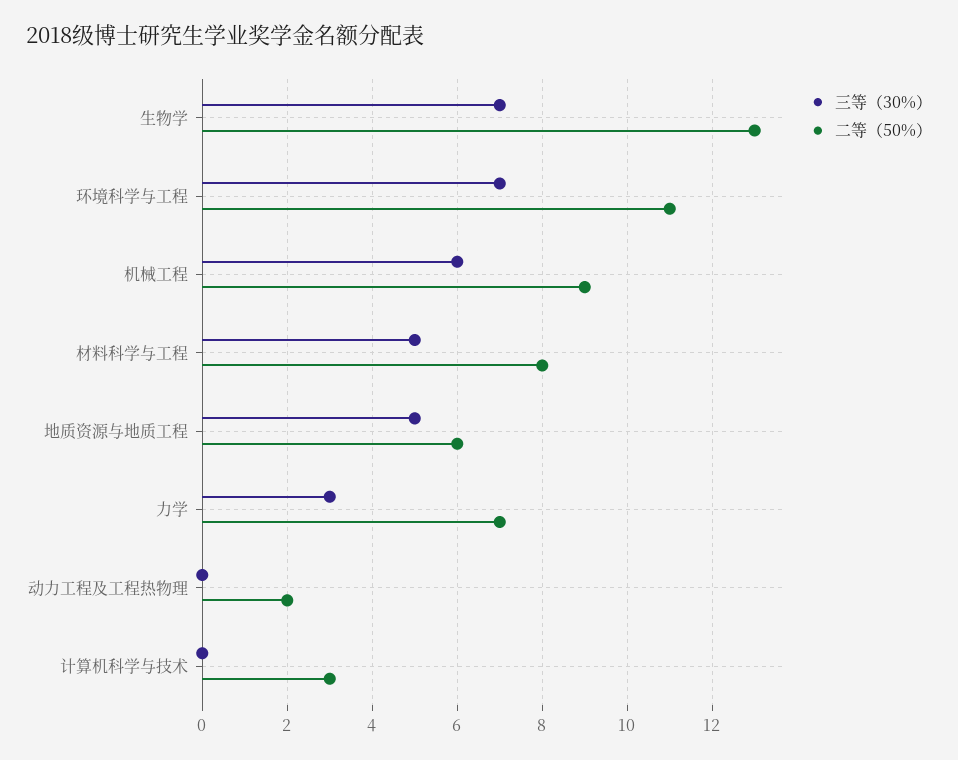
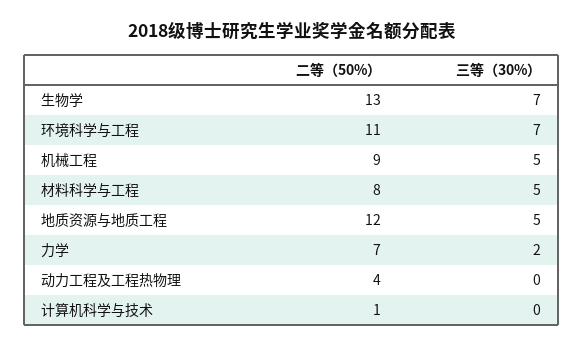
  {
    "三等（30%）": {
      "生物学": 7,
      "环境科学与工程": 7,
-     "机械工程": 6,
+     "机械工程": 5,
      "材料科学与工程": 5,
      "地质资源与地质工程": 5,
-     "力学": 3,
+     "力学": 2,
      "动力工程及工程热物理": 0,
      "计算机科学与技术": 0
    },
    "二等（50%）": {
      "生物学": 13,
      "环境科学与工程": 11,
      "机械工程": 9,
      "材料科学与工程": 8,
-     "地质资源与地质工程": 6,
+     "地质资源与地质工程": 12,
      "力学": 7,
-     "动力工程及工程热物理": 2,
+     "动力工程及工程热物理": 4,
-     "计算机科学与技术": 3
+     "计算机科学与技术": 1
    }
  }

